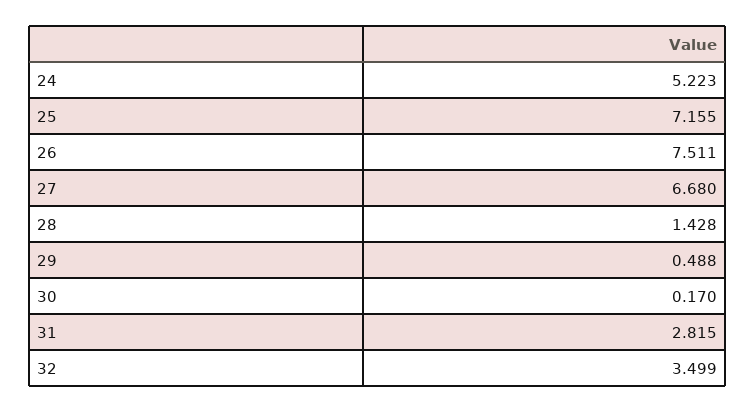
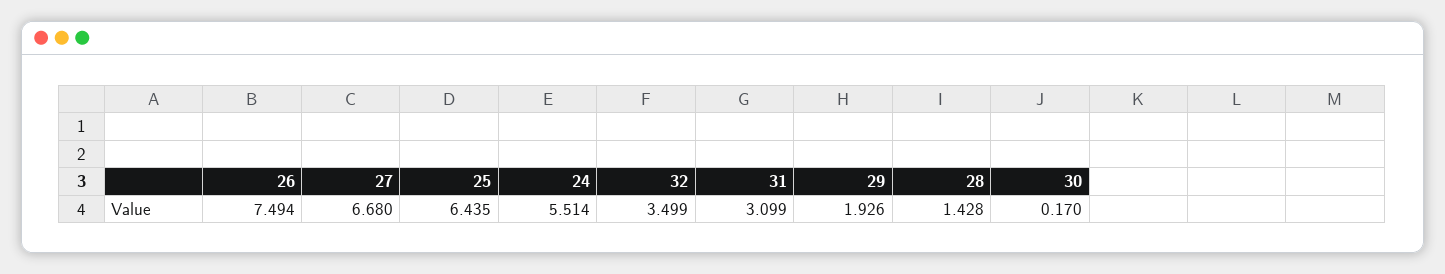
  {
-   "24": 5.223,
+   "24": 5.514,
-   "25": 7.155,
+   "25": 6.435,
-   "26": 7.511,
+   "26": 7.494,
    "27": 6.68,
    "28": 1.428,
-   "29": 0.488,
+   "29": 1.926,
    "30": 0.17,
-   "31": 2.815,
+   "31": 3.099,
    "32": 3.499
  }

